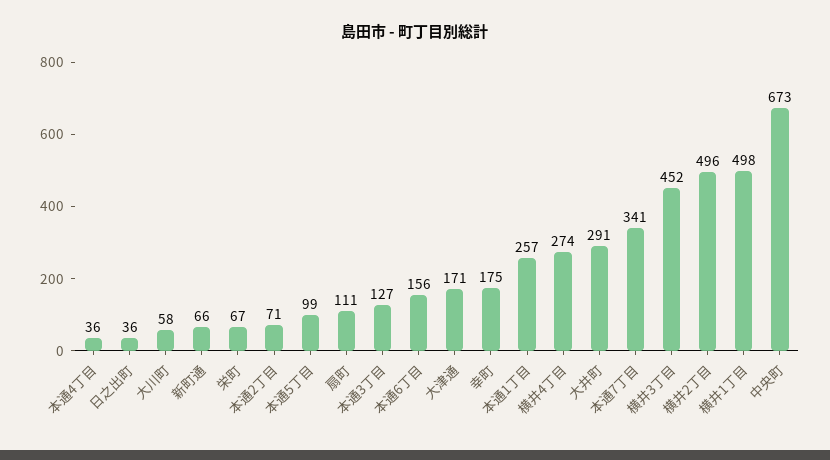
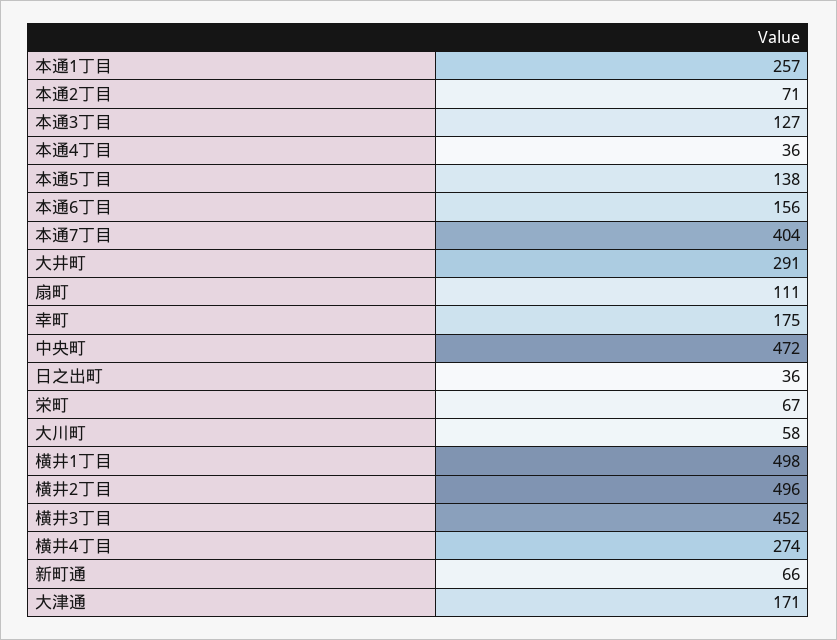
  {
    "本通4丁目": 36,
    "日之出町": 36,
    "大川町": 58,
    "新町通": 66,
    "栄町": 67,
    "本通2丁目": 71,
-   "本通5丁目": 99,
+   "本通5丁目": 138,
    "扇町": 111,
    "本通3丁目": 127,
    "本通6丁目": 156,
    "大津通": 171,
    "幸町": 175,
    "本通1丁目": 257,
    "横井4丁目": 274,
    "大井町": 291,
-   "本通7丁目": 341,
+   "本通7丁目": 404,
    "横井3丁目": 452,
    "横井2丁目": 496,
    "横井1丁目": 498,
-   "中央町": 673
+   "中央町": 472
  }

